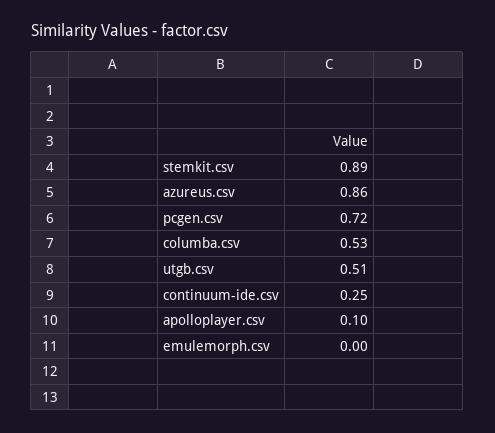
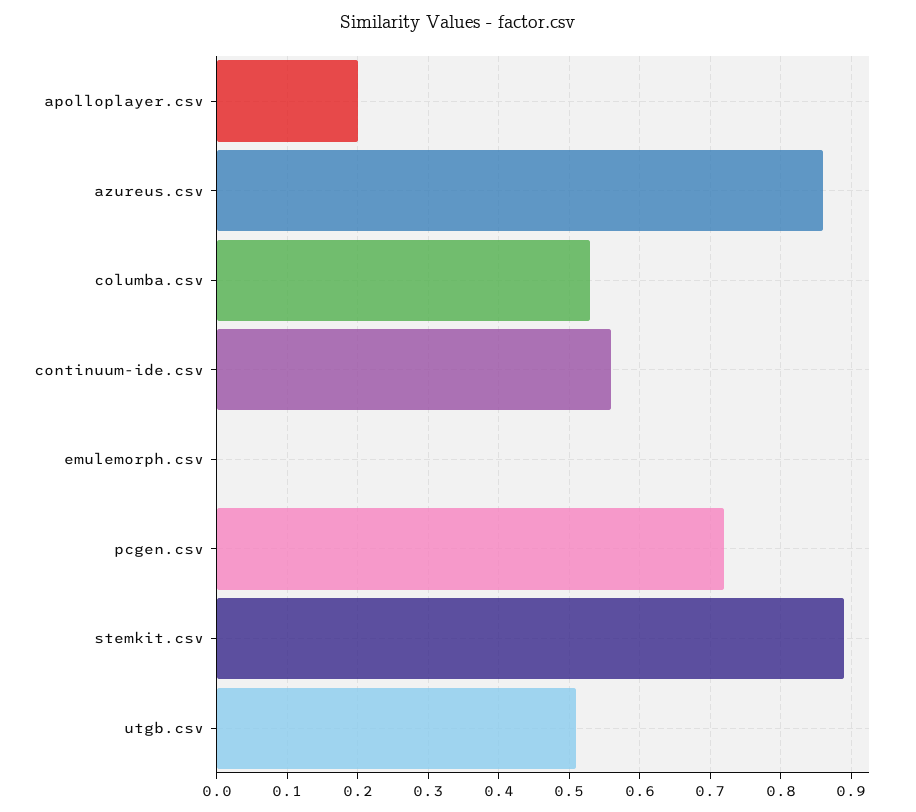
  {
    "stemkit.csv": 0.89,
    "azureus.csv": 0.86,
    "pcgen.csv": 0.72,
    "columba.csv": 0.53,
    "utgb.csv": 0.51,
-   "continuum-ide.csv": 0.25,
+   "continuum-ide.csv": 0.56,
-   "apolloplayer.csv": 0.1,
+   "apolloplayer.csv": 0.2,
    "emulemorph.csv": 0
  }

